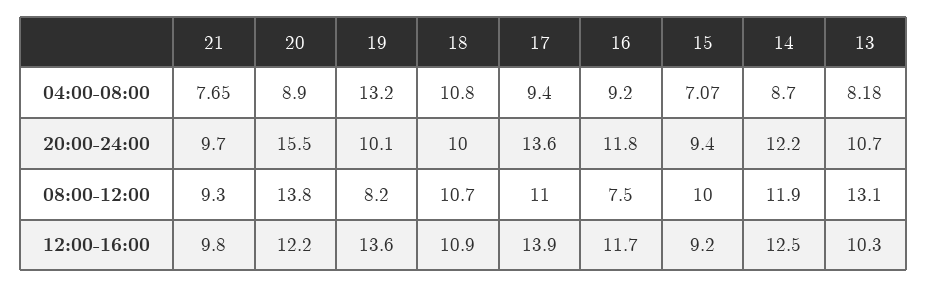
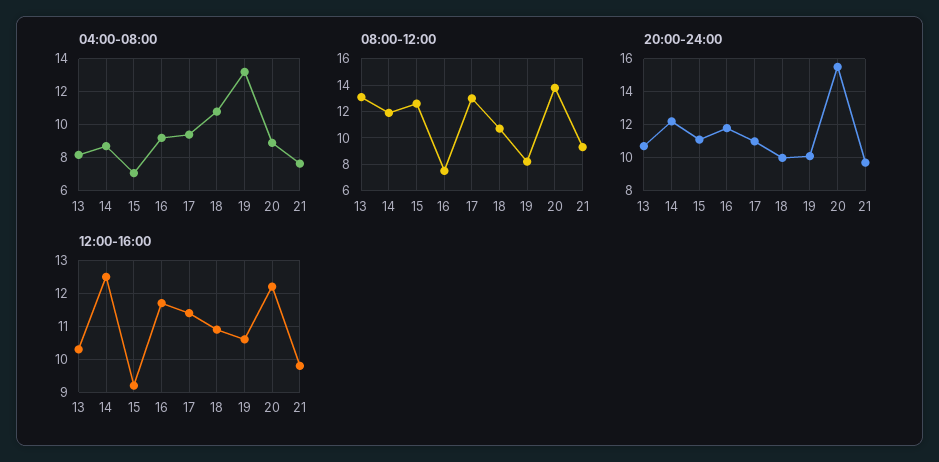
  {
    "04:00-08:00": {
      "21": 7.65,
      "20": 8.9,
      "19": 13.2,
      "18": 10.8,
      "17": 9.4,
      "16": 9.2,
      "15": 7.07,
      "14": 8.7,
      "13": 8.18
    },
    "20:00-24:00": {
      "21": 9.7,
      "20": 15.5,
      "19": 10.1,
      "18": 10,
-     "17": 13.6,
+     "17": 11,
      "16": 11.8,
-     "15": 9.4,
+     "15": 11,
      "14": 12.2,
      "13": 10.7
    },
    "08:00-12:00": {
      "21": 9.3,
      "20": 13.8,
      "19": 8.2,
      "18": 10.7,
-     "17": 11,
+     "17": 13,
      "16": 7.5,
-     "15": 10,
+     "15": 12.5,
      "14": 11.9,
      "13": 13.1
    },
    "12:00-16:00": {
      "21": 9.8,
      "20": 12.2,
-     "19": 13.6,
+     "19": 10.5,
      "18": 10.9,
-     "17": 13.9,
+     "17": 11.5,
      "16": 11.7,
      "15": 9.2,
      "14": 12.5,
      "13": 10.3
    }
  }

